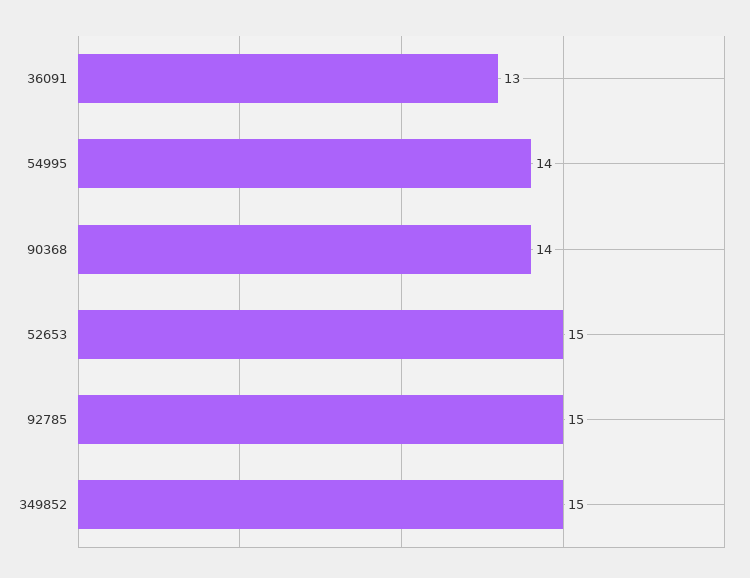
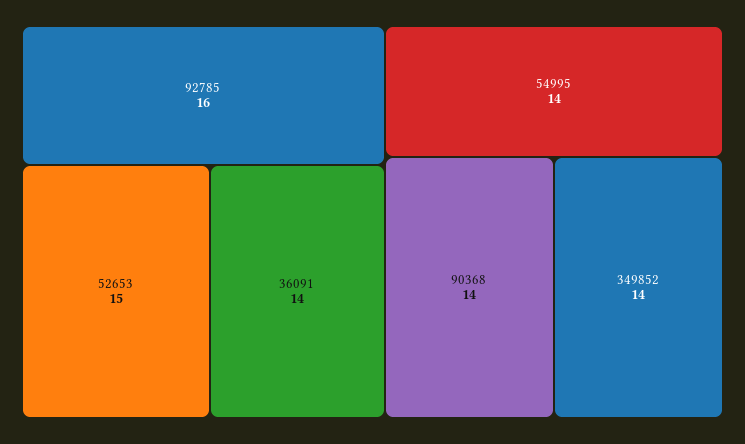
  {
-   "36091": 13,
+   "36091": 14,
    "54995": 14,
    "90368": 14,
    "52653": 15,
-   "92785": 15,
+   "92785": 16,
-   "349852": 15
+   "349852": 14
  }

